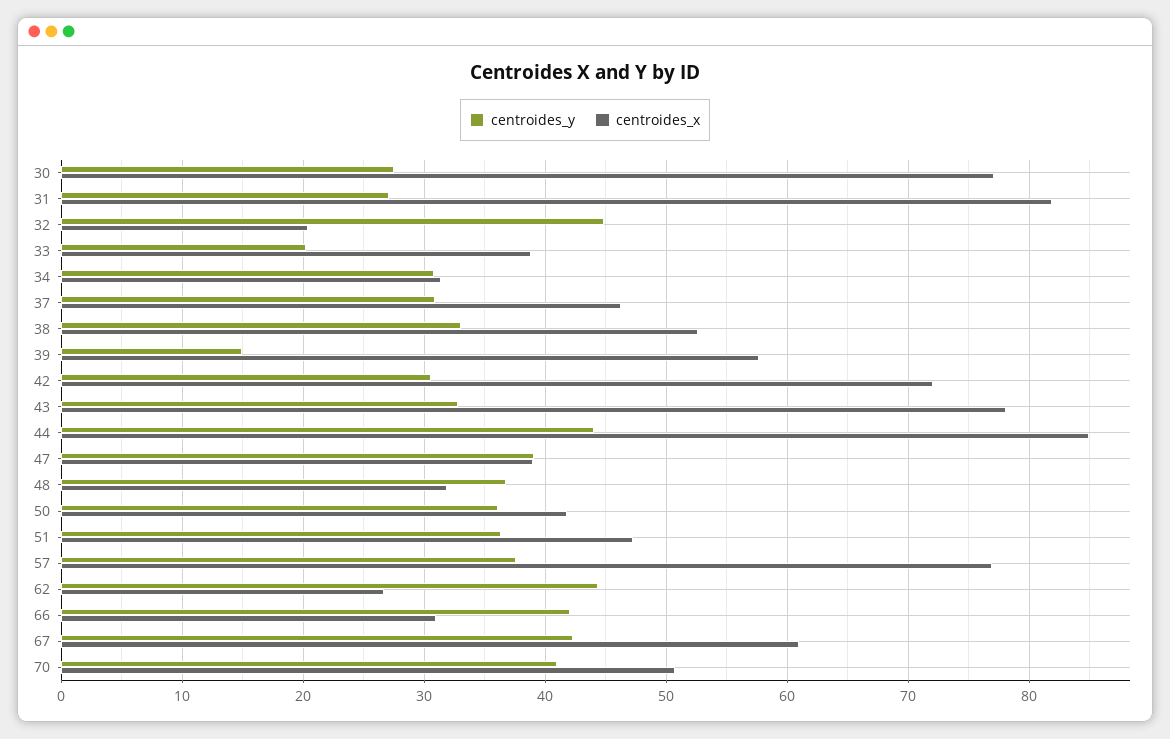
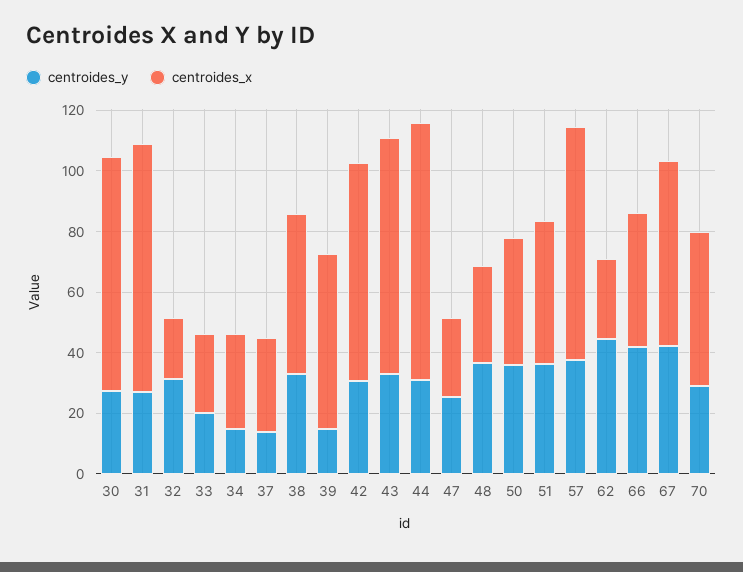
  {
    "centroides_y": {
      "30": 28,
      "31": 27,
-     "32": 45,
+     "32": 30,
      "33": 20,
-     "34": 31,
+     "34": 15,
-     "37": 31,
+     "37": 15,
      "38": 33,
      "39": 15,
      "42": 31,
      "43": 33,
-     "44": 44,
+     "44": 30,
-     "47": 39,
+     "47": 25,
      "48": 37,
      "50": 36,
      "51": 36,
      "57": 38,
      "62": 44,
      "66": 42,
      "67": 42,
-     "70": 41
+     "70": 30
    },
    "centroides_x": {
      "30": 77,
      "31": 82,
      "32": 20,
-     "33": 39,
+     "33": 25,
      "34": 31,
-     "37": 46,
+     "37": 30,
      "38": 53,
      "39": 58,
      "42": 72,
      "43": 78,
      "44": 85,
-     "47": 39,
+     "47": 25,
      "48": 32,
      "50": 42,
      "51": 47,
      "57": 77,
      "62": 27,
-     "66": 31,
+     "66": 45,
      "67": 61,
      "70": 51
    }
  }

